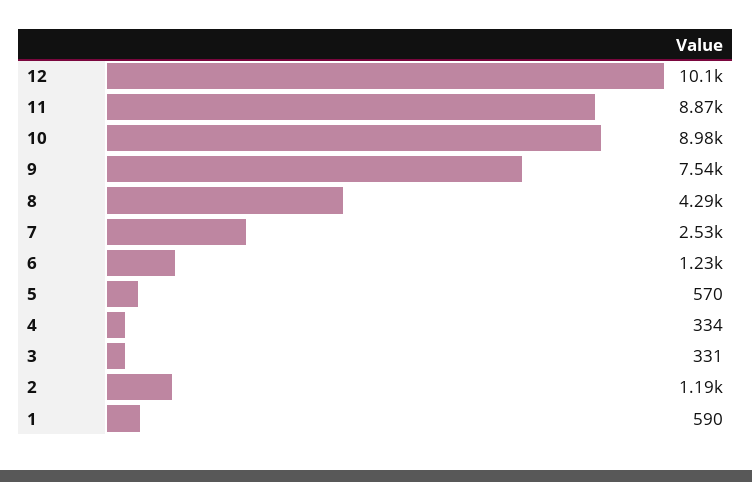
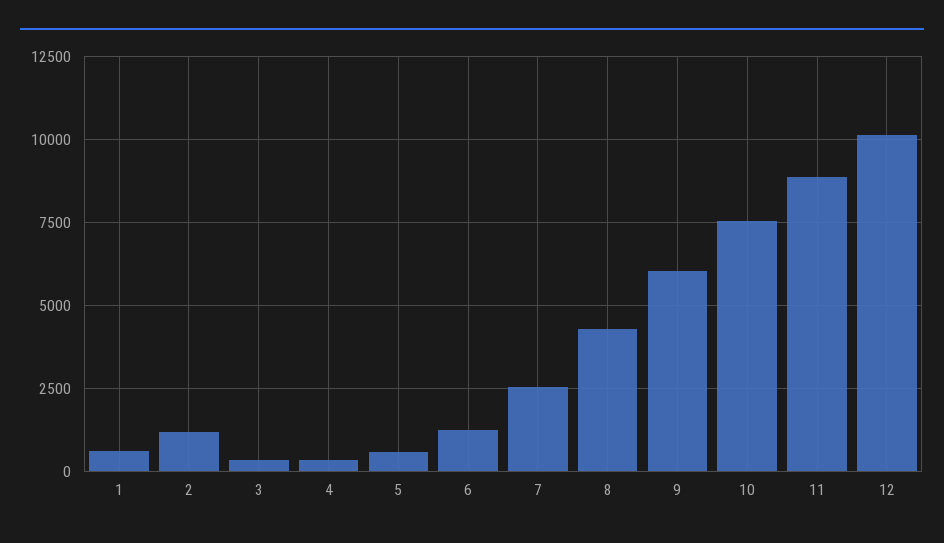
  {
    "12": 10100,
    "11": 8870,
-   "10": 8980,
+   "10": 7500,
-   "9": 7540,
+   "9": 6000,
    "8": 4290,
    "7": 2530,
    "6": 1230,
    "5": 570,
    "4": 334,
    "3": 331,
    "2": 1190,
    "1": 590
  }

